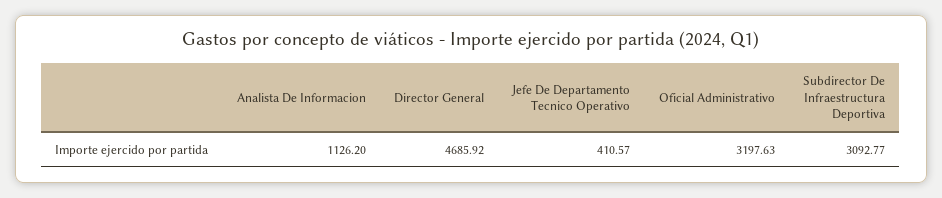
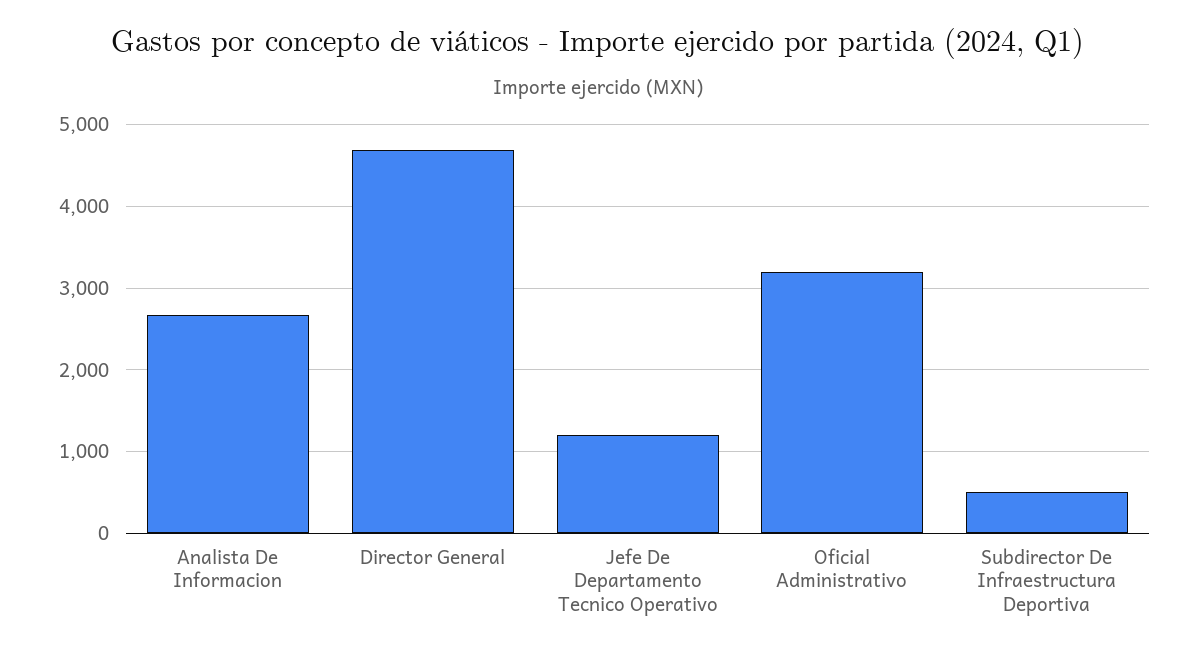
  {
-   "Analista De Informacion": 1126.2,
+   "Analista De Informacion": 2700,
    "Director General": 4685.92,
-   "Jefe De Departamento Tecnico Operativo": 410.57,
+   "Jefe De Departamento Tecnico Operativo": 1200,
    "Oficial Administrativo": 3197.63,
-   "Subdirector De Infraestructura Deportiva": 3092.77
+   "Subdirector De Infraestructura Deportiva": 500
  }

